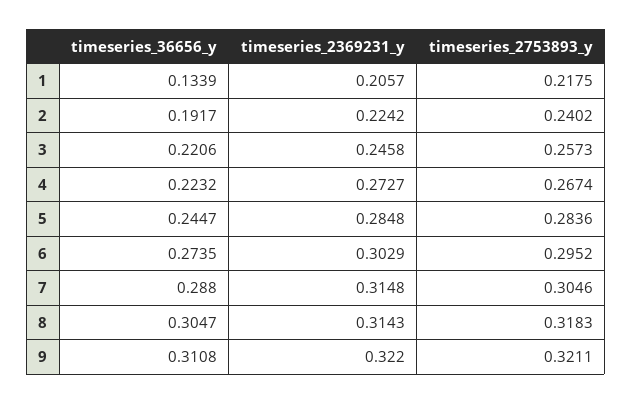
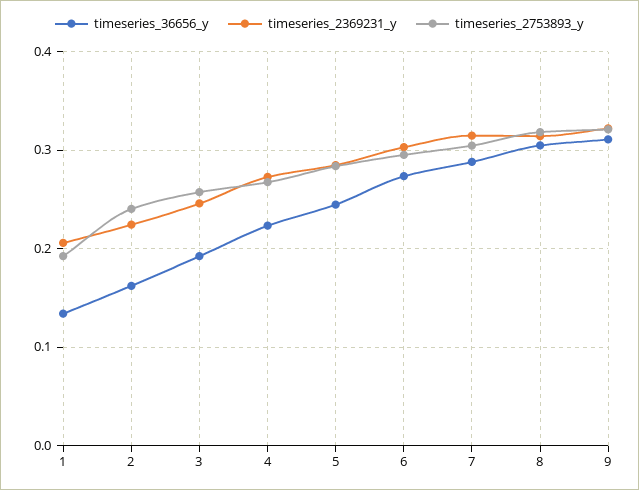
  {
    "timeseries_36656_y": {
      "1": 0.1339,
-     "2": 0.1917,
+     "2": 0.16,
-     "3": 0.2206,
+     "3": 0.19,
      "4": 0.2232,
      "5": 0.2447,
      "6": 0.2735,
      "7": 0.288,
      "8": 0.3047,
      "9": 0.3108
    },
    "timeseries_2369231_y": {
      "1": 0.2057,
      "2": 0.2242,
      "3": 0.2458,
      "4": 0.2727,
      "5": 0.2848,
      "6": 0.3029,
      "7": 0.3148,
      "8": 0.3143,
      "9": 0.322
    },
    "timeseries_2753893_y": {
-     "1": 0.2175,
+     "1": 0.19,
      "2": 0.2402,
      "3": 0.2573,
      "4": 0.2674,
      "5": 0.2836,
      "6": 0.2952,
      "7": 0.3046,
      "8": 0.3183,
      "9": 0.3211
    }
  }

